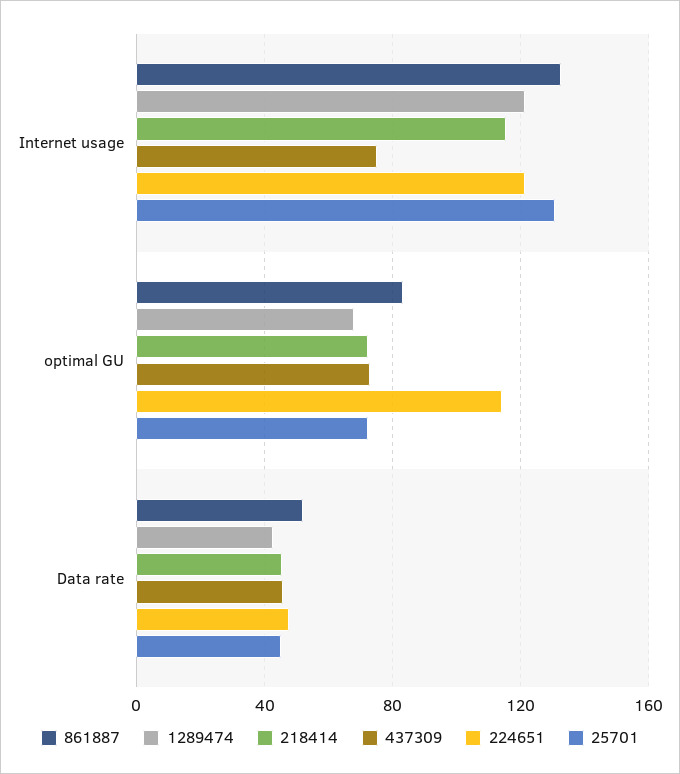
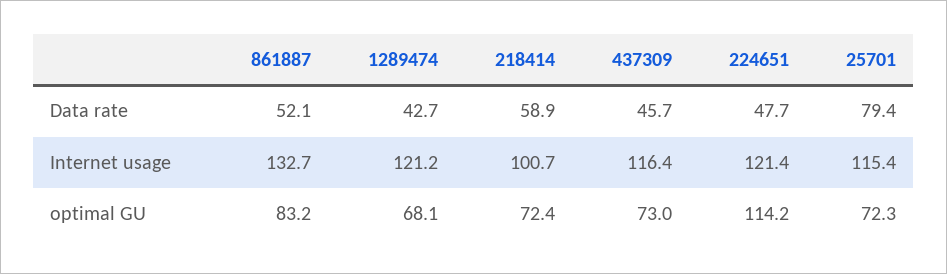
  {
    "861887": {
      "Internet usage": 132.7,
      "optimal GU": 83.2,
      "Data rate": 52.1
    },
    "1289474": {
      "Internet usage": 121.2,
      "optimal GU": 68.1,
      "Data rate": 42.7
    },
    "218414": {
-     "Internet usage": 115,
+     "Internet usage": 100.7,
      "optimal GU": 72.4,
-     "Data rate": 45
+     "Data rate": 58.9
    },
    "437309": {
-     "Internet usage": 75,
+     "Internet usage": 116.4,
      "optimal GU": 73,
      "Data rate": 45.7
    },
    "224651": {
      "Internet usage": 121.4,
      "optimal GU": 114.2,
      "Data rate": 47.7
    },
    "25701": {
-     "Internet usage": 130,
+     "Internet usage": 115.4,
      "optimal GU": 72.3,
-     "Data rate": 45
+     "Data rate": 79.4
    }
  }

